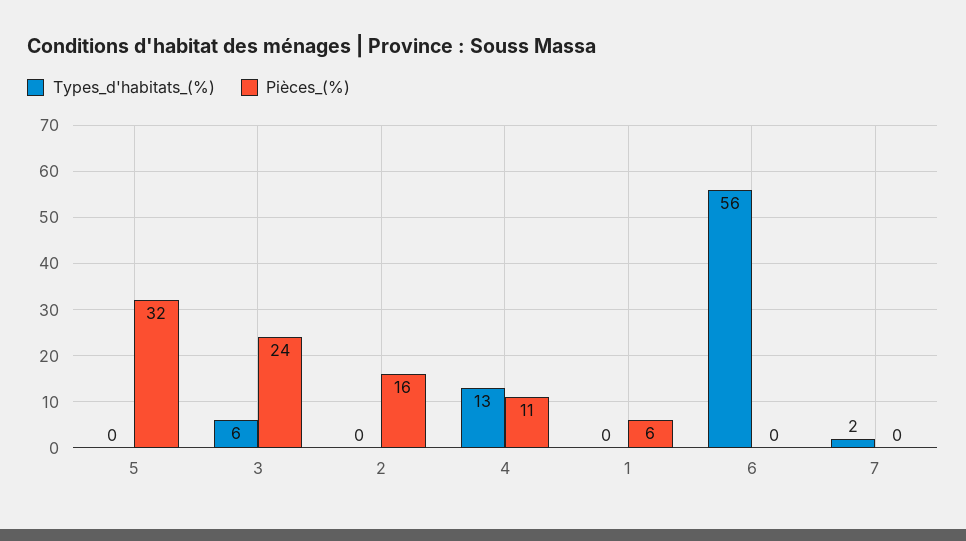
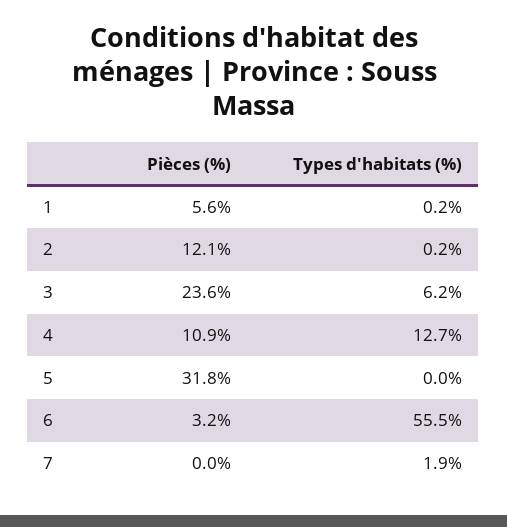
  {
    "Types_d'habitats_(%)": {
      "5": 0,
      "3": 6.2,
      "2": 0.2,
      "4": 12.7,
      "1": 0.2,
      "6": 55.5,
      "7": 1.9
    },
    "Pièces_(%)": {
      "5": 31.8,
      "3": 23.6,
-     "2": 16,
+     "2": 12.1,
      "4": 10.9,
      "1": 5.6,
-     "6": 0,
+     "6": 3.2,
      "7": 0
    }
  }

